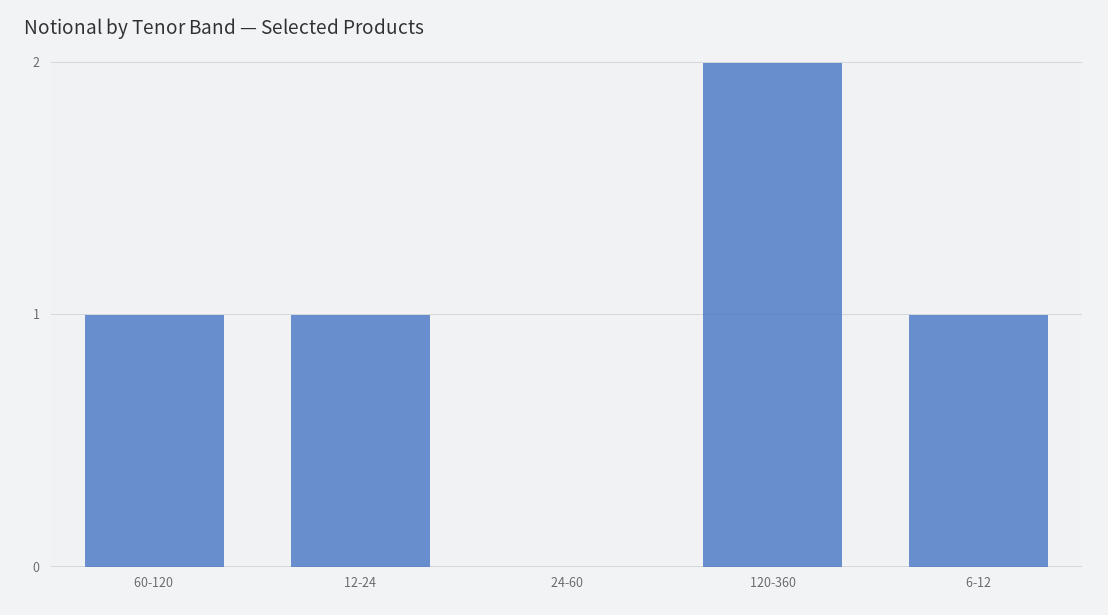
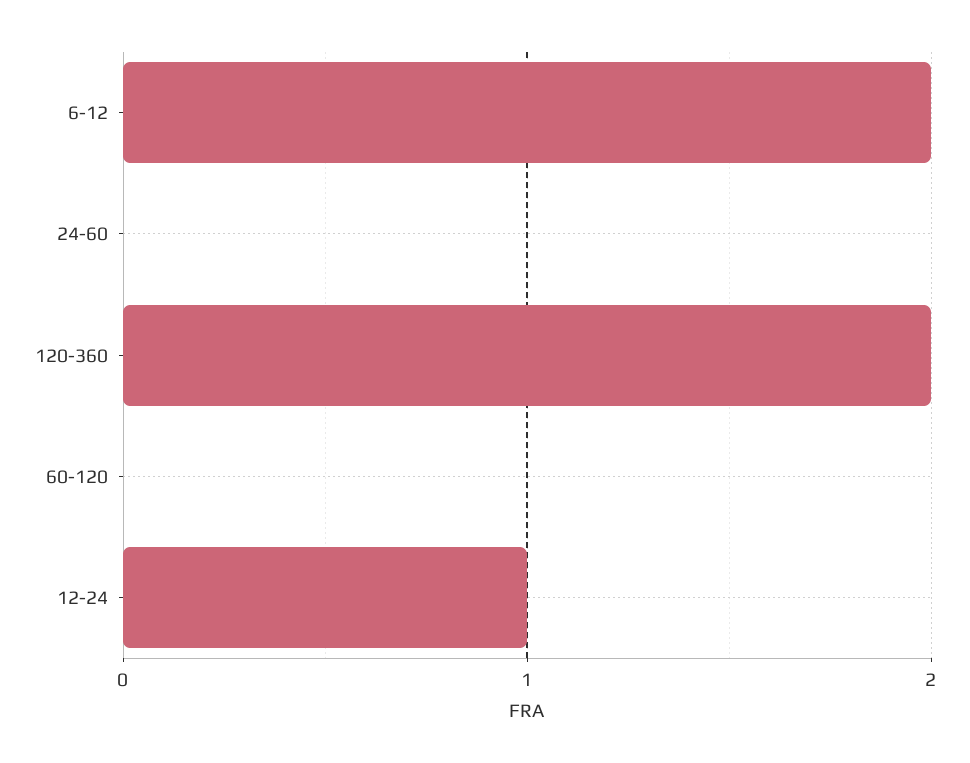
  {
-   "60-120": 1,
+   "60-120": 0,
    "12-24": 1,
    "24-60": 0,
    "120-360": 2,
-   "6-12": 1
+   "6-12": 2
  }

